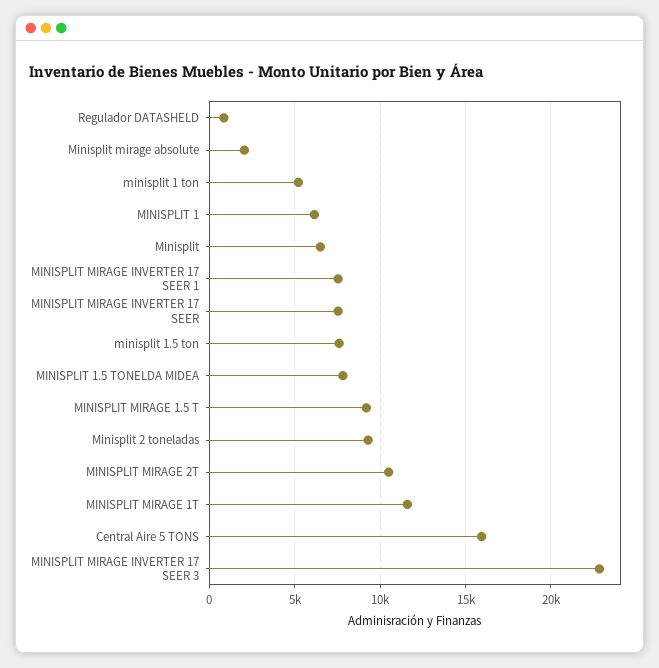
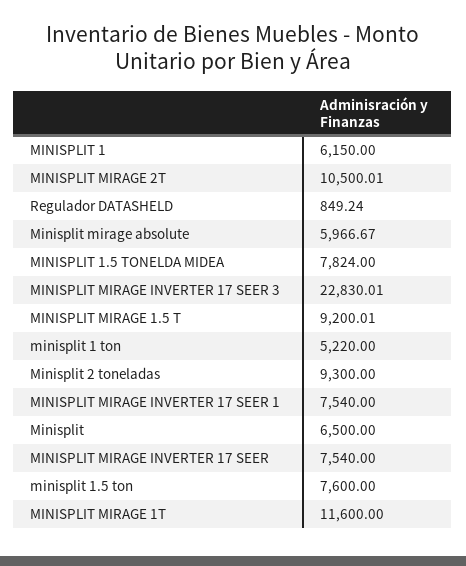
  {
    "Regulador DATASHELD": 849.24,
-   "Minisplit mirage absolute": 2000,
+   "Minisplit mirage absolute": 5966.67,
    "minisplit 1 ton": 5220,
    "MINISPLIT 1": 6150,
    "Minisplit": 6500,
    "MINISPLIT MIRAGE INVERTER 17 SEER 1": 7540,
    "MINISPLIT MIRAGE INVERTER 17 SEER": 7540,
    "minisplit 1.5 ton": 7600,
    "MINISPLIT 1.5 TONELDA MIDEA": 7824,
    "MINISPLIT MIRAGE 1.5 T": 9200.01,
    "Minisplit 2 toneladas": 9300,
    "MINISPLIT MIRAGE 2T": 10500.01,
    "MINISPLIT MIRAGE 1T": 11600,
-   "Central Aire 5 TONS": 16000,
    "MINISPLIT MIRAGE INVERTER 17 SEER 3": 22830.01
  }

